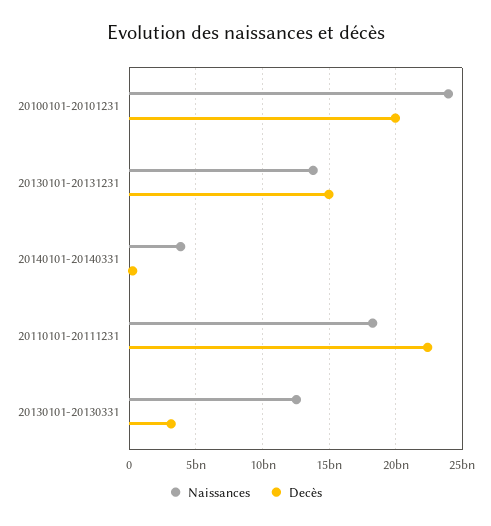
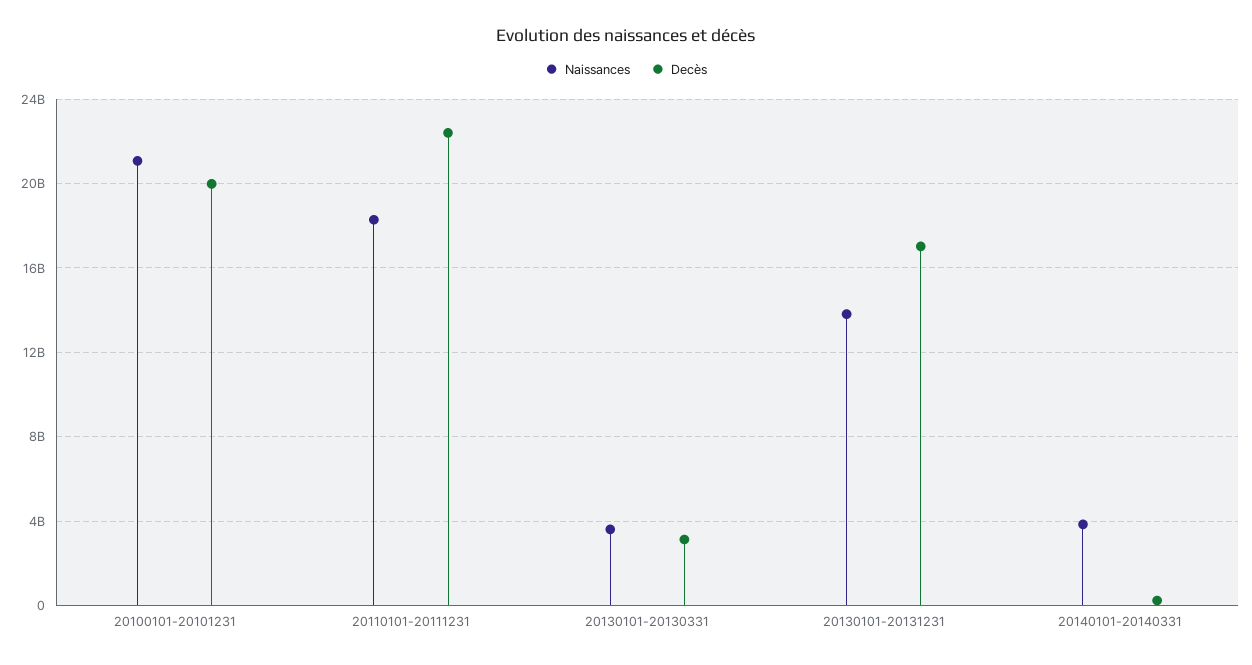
  {
    "Naissances": {
-     "20100101-20101231": 24000000000,
+     "20100101-20101231": 21000000000,
      "20130101-20131231": 14000000000,
      "20140101-20140331": 4000000000,
      "20110101-20111231": 18500000000,
-     "20130101-20130331": 12500000000
+     "20130101-20130331": 3500000000
    },
    "Decès": {
      "20100101-20101231": 20000000000,
-     "20130101-20131231": 15000000000,
+     "20130101-20131231": 17000000000,
      "20140101-20140331": 0,
      "20110101-20111231": 22500000000,
      "20130101-20130331": 3000000000
    }
  }

